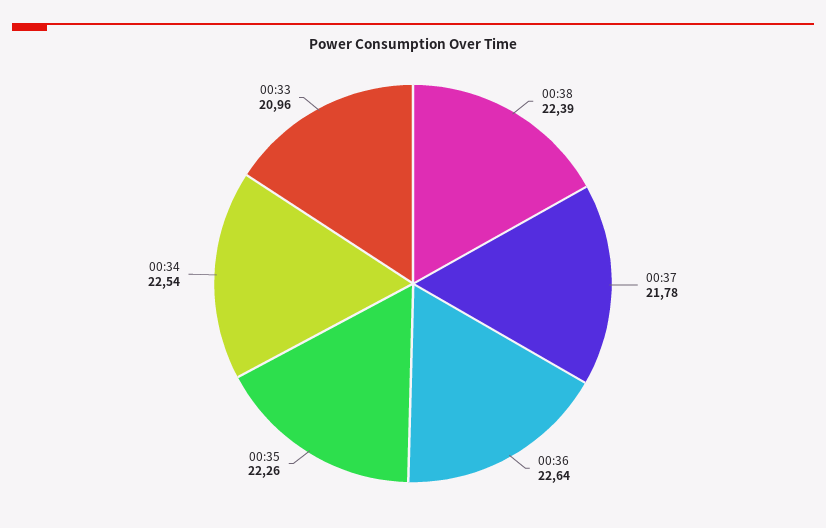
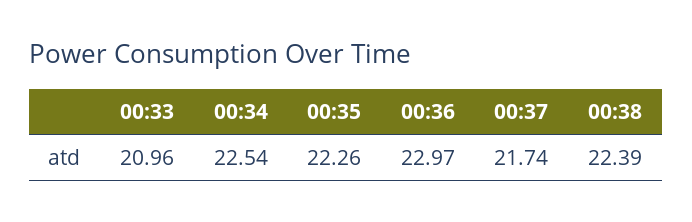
  {
    "00:38": 22.39,
-   "00:37": 21.78,
+   "00:37": 21.74,
-   "00:36": 22.64,
+   "00:36": 22.97,
    "00:35": 22.26,
    "00:34": 22.54,
    "00:33": 20.96
  }

